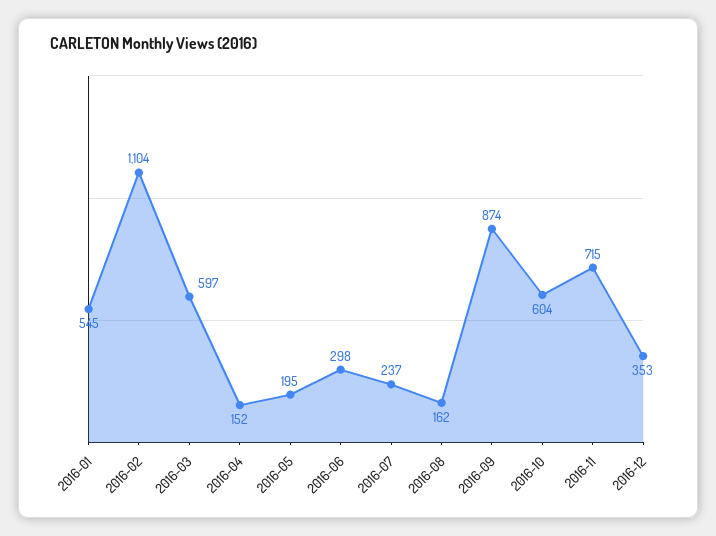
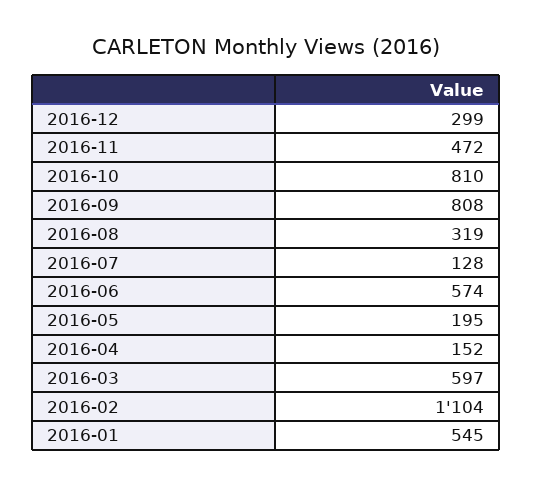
  {
    "2016-01": 545,
    "2016-02": 1104,
    "2016-03": 597,
    "2016-04": 152,
    "2016-05": 195,
-   "2016-06": 298,
+   "2016-06": 574,
-   "2016-07": 237,
+   "2016-07": 128,
-   "2016-08": 162,
+   "2016-08": 319,
-   "2016-09": 874,
+   "2016-09": 808,
-   "2016-10": 604,
+   "2016-10": 810,
-   "2016-11": 715,
+   "2016-11": 472,
-   "2016-12": 353
+   "2016-12": 299
  }

